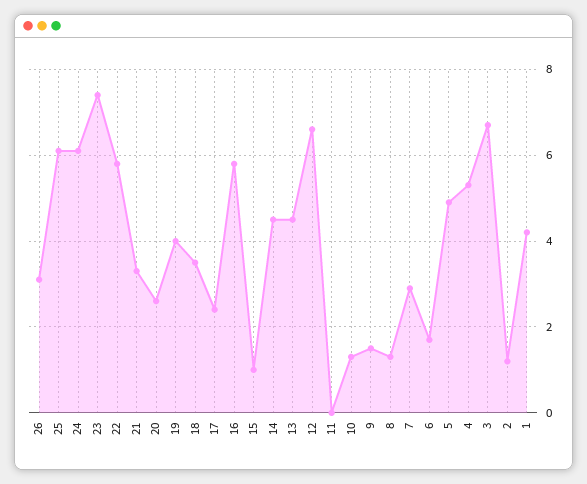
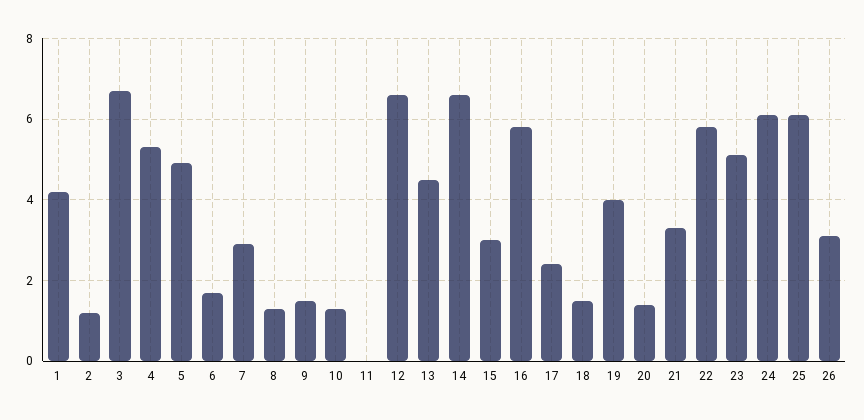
  {
    "26": 3,
    "25": 6,
    "24": 6,
-   "23": 7.5,
+   "23": 5,
    "22": 6,
    "21": 3.5,
-   "20": 2.5,
+   "20": 1.5,
    "19": 4,
-   "18": 3.5,
+   "18": 1.5,
    "17": 2.5,
    "16": 6,
-   "15": 1,
+   "15": 3,
-   "14": 4.5,
+   "14": 6.5,
    "13": 4.5,
    "12": 6.5,
    "11": 0,
    "10": 1.5,
    "9": 1.5,
    "8": 1.5,
    "7": 3,
    "6": 1.5,
    "5": 5,
    "4": 5.5,
    "3": 6.5,
    "2": 1,
    "1": 4
  }

